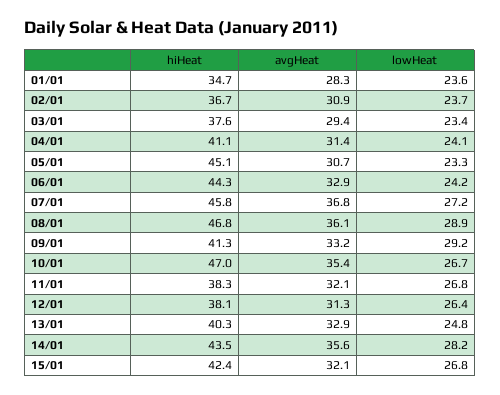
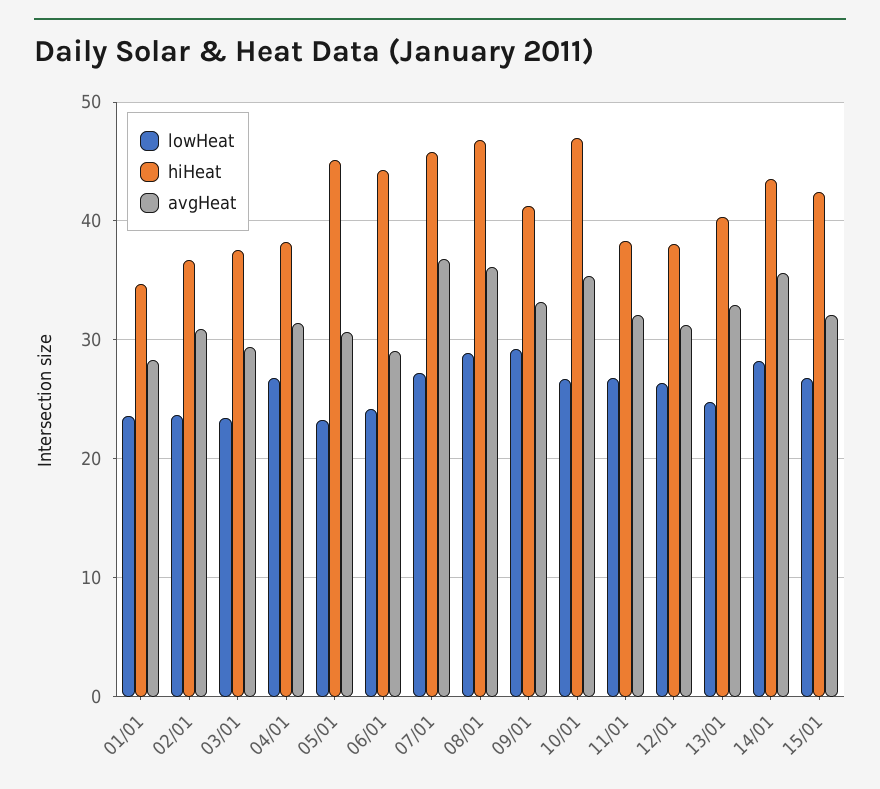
  {
    "hiHeat": {
      "01/01": 34.7,
      "02/01": 36.7,
      "03/01": 37.6,
-     "04/01": 41.1,
+     "04/01": 38,
      "05/01": 45.1,
      "06/01": 44.3,
      "07/01": 45.8,
      "08/01": 46.8,
      "09/01": 41.3,
      "10/01": 47,
      "11/01": 38.3,
      "12/01": 38.1,
      "13/01": 40.3,
      "14/01": 43.5,
      "15/01": 42.4
    },
    "avgHeat": {
      "01/01": 28.3,
      "02/01": 30.9,
      "03/01": 29.4,
      "04/01": 31.4,
      "05/01": 30.7,
-     "06/01": 32.9,
+     "06/01": 29,
      "07/01": 36.8,
      "08/01": 36.1,
      "09/01": 33.2,
      "10/01": 35.4,
      "11/01": 32.1,
      "12/01": 31.3,
      "13/01": 32.9,
      "14/01": 35.6,
      "15/01": 32.1
    },
    "lowHeat": {
      "01/01": 23.6,
      "02/01": 23.7,
      "03/01": 23.4,
-     "04/01": 24.1,
+     "04/01": 27,
      "05/01": 23.3,
      "06/01": 24.2,
      "07/01": 27.2,
      "08/01": 28.9,
      "09/01": 29.2,
      "10/01": 26.7,
      "11/01": 26.8,
      "12/01": 26.4,
      "13/01": 24.8,
      "14/01": 28.2,
      "15/01": 26.8
    }
  }

